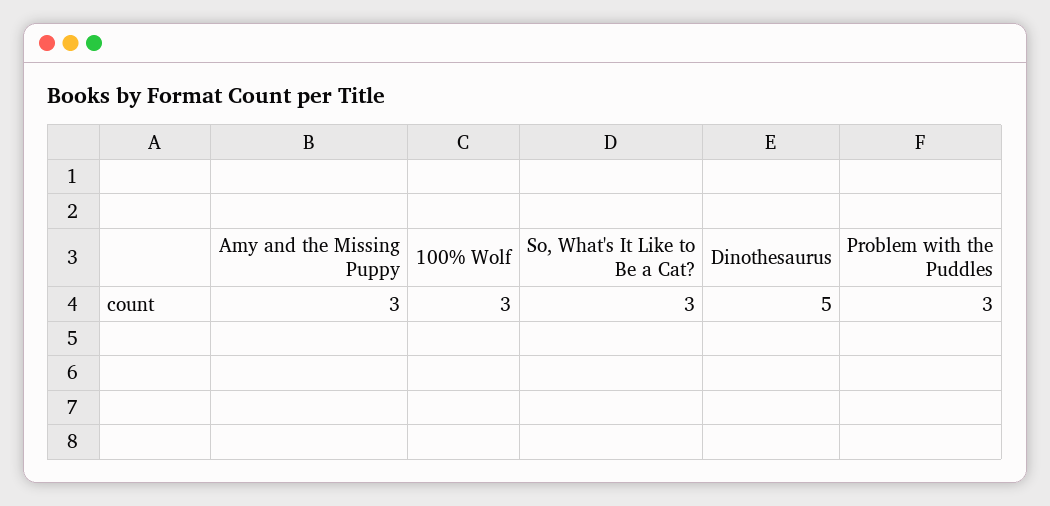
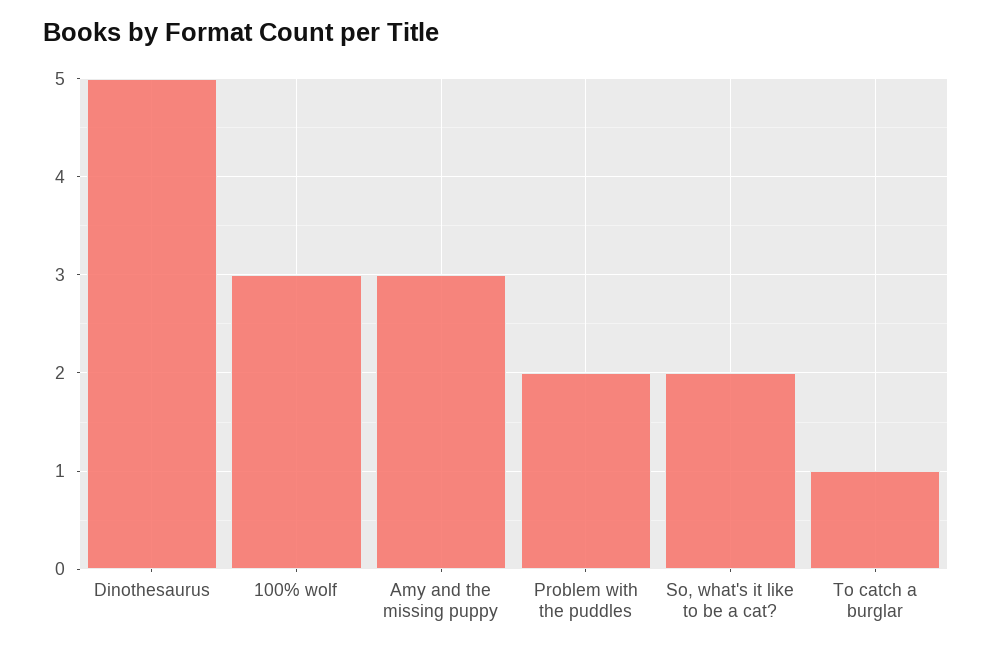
  {
    "Amy and the Missing Puppy": 3,
    "100% Wolf": 3,
-   "So, What's It Like to Be a Cat?": 3,
+   "So, What's It Like to Be a Cat?": 2,
    "Dinothesaurus": 5,
-   "Problem with the Puddles": 3
+   "Problem with the Puddles": 2,
+   "To catch a burglar": 1
  }

